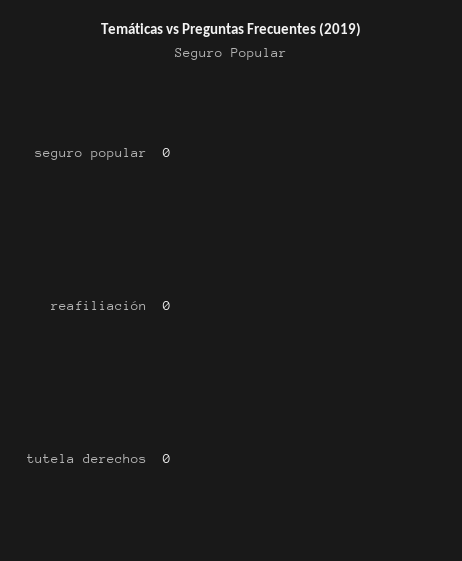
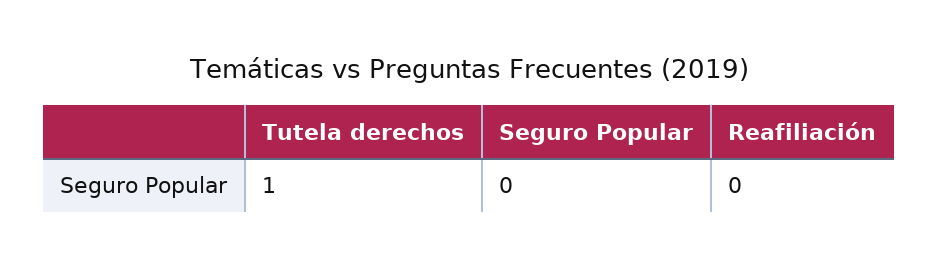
  {
    "seguro popular": 0,
    "reafiliación": 0,
-   "tutela derechos": 0
+   "tutela derechos": 1
  }

